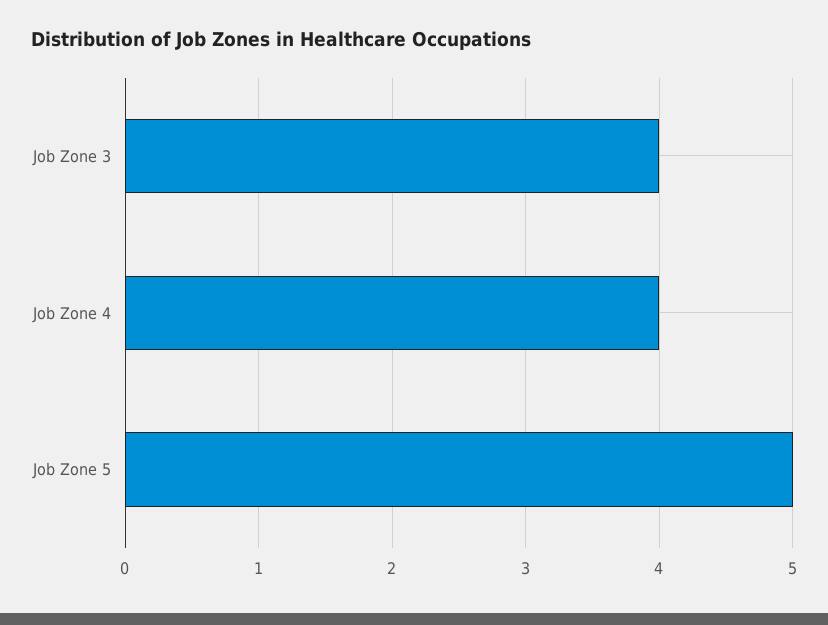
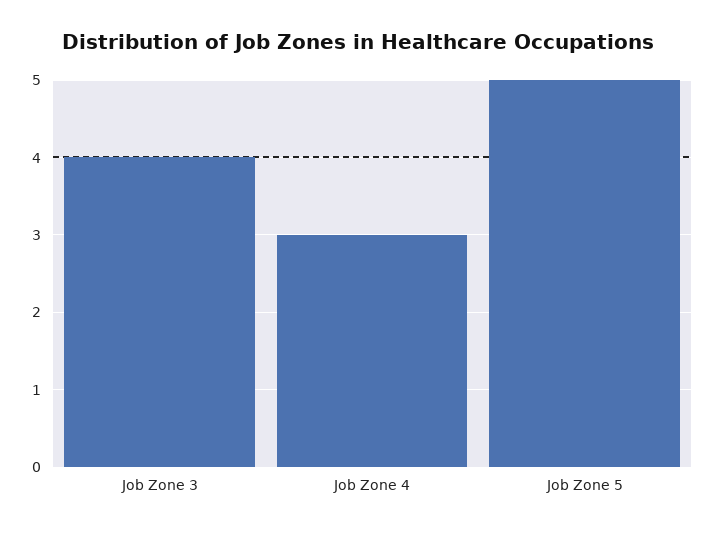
  {
    "Job Zone 3": 4,
-   "Job Zone 4": 4,
+   "Job Zone 4": 3,
    "Job Zone 5": 5
  }

